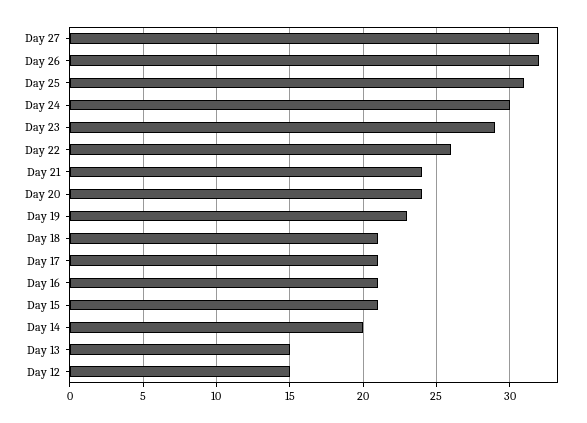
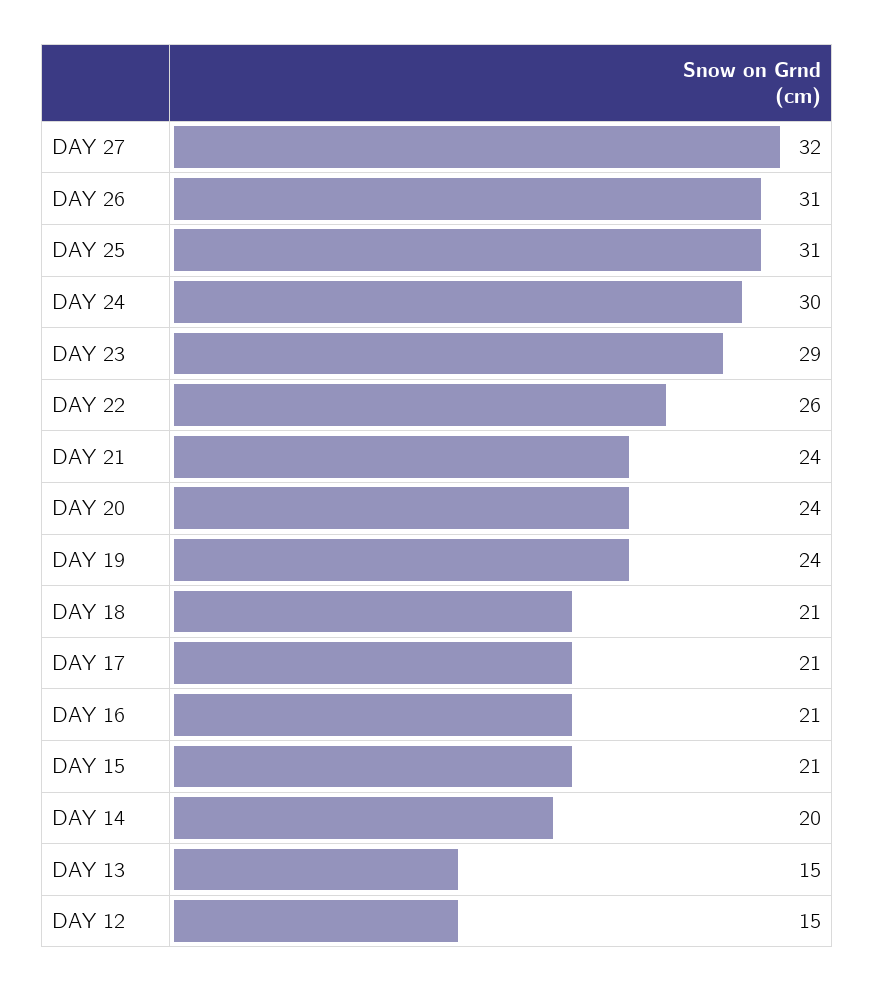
  {
    "Day 27": 32,
-   "Day 26": 32,
+   "Day 26": 31,
    "Day 25": 31,
    "Day 24": 30,
    "Day 23": 29,
    "Day 22": 26,
    "Day 21": 24,
    "Day 20": 24,
-   "Day 19": 23,
+   "Day 19": 24,
    "Day 18": 21,
    "Day 17": 21,
    "Day 16": 21,
    "Day 15": 21,
    "Day 14": 20,
    "Day 13": 15,
    "Day 12": 15
  }

